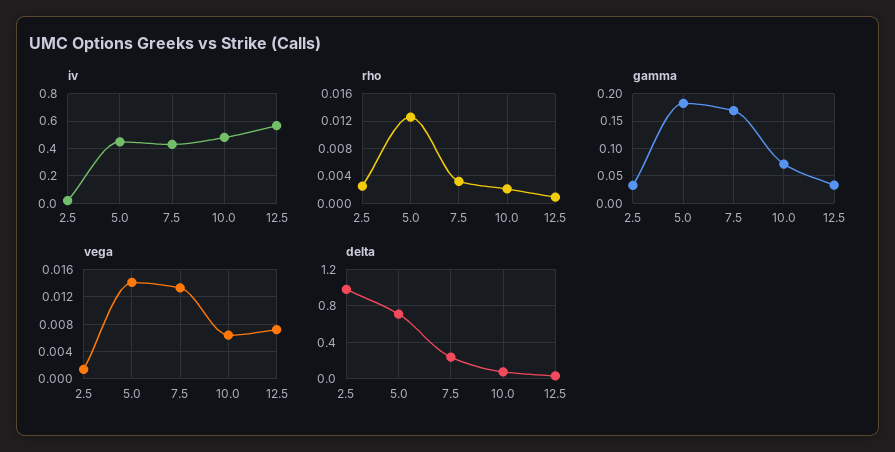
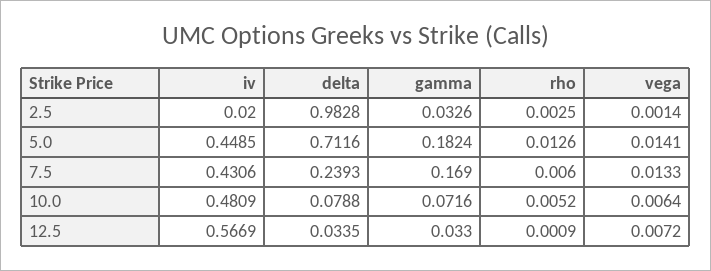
  {
    "iv": {
      "2.5": 0.02,
      "5.0": 0.4485,
      "7.5": 0.4306,
      "10.0": 0.4809,
      "12.5": 0.5669
    },
    "rho": {
      "2.5": 0.0025,
      "5.0": 0.0126,
-     "7.5": 0.003,
+     "7.5": 0.006,
-     "10.0": 0.002,
+     "10.0": 0.0052,
      "12.5": 0.0009
    },
    "gamma": {
      "2.5": 0.0326,
      "5.0": 0.1824,
      "7.5": 0.169,
      "10.0": 0.0716,
      "12.5": 0.033
    },
    "vega": {
      "2.5": 0.0014,
      "5.0": 0.0141,
      "7.5": 0.0133,
      "10.0": 0.0064,
      "12.5": 0.0072
    },
    "delta": {
      "2.5": 0.9828,
      "5.0": 0.7116,
      "7.5": 0.2393,
      "10.0": 0.0788,
      "12.5": 0.0335
    }
  }

